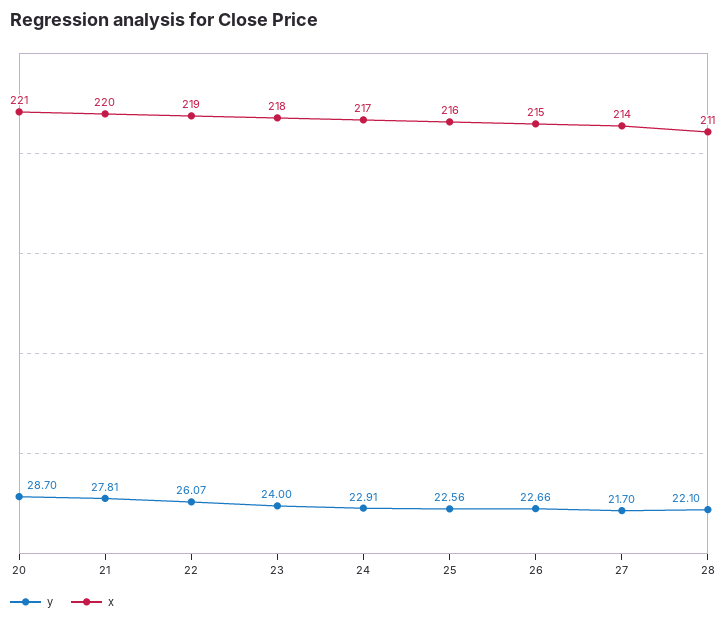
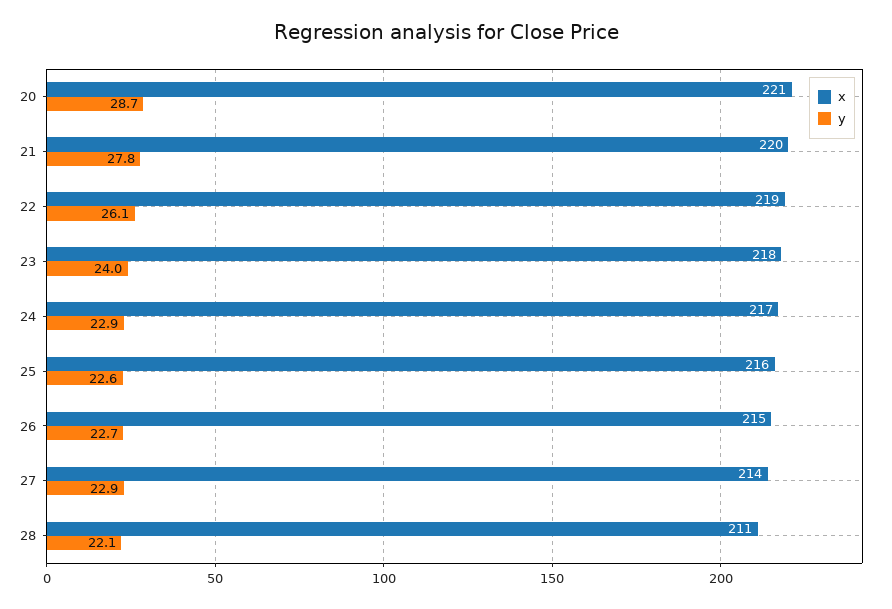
  {
    "y": {
      "20": 28.7,
      "21": 27.81,
      "22": 26.07,
      "23": 24,
      "24": 22.91,
      "25": 22.56,
      "26": 22.66,
-     "27": 21.7,
+     "27": 22.9,
      "28": 22.1
    },
    "x": {
      "20": 221,
      "21": 220,
      "22": 219,
      "23": 218,
      "24": 217,
      "25": 216,
      "26": 215,
      "27": 214,
      "28": 211
    }
  }

